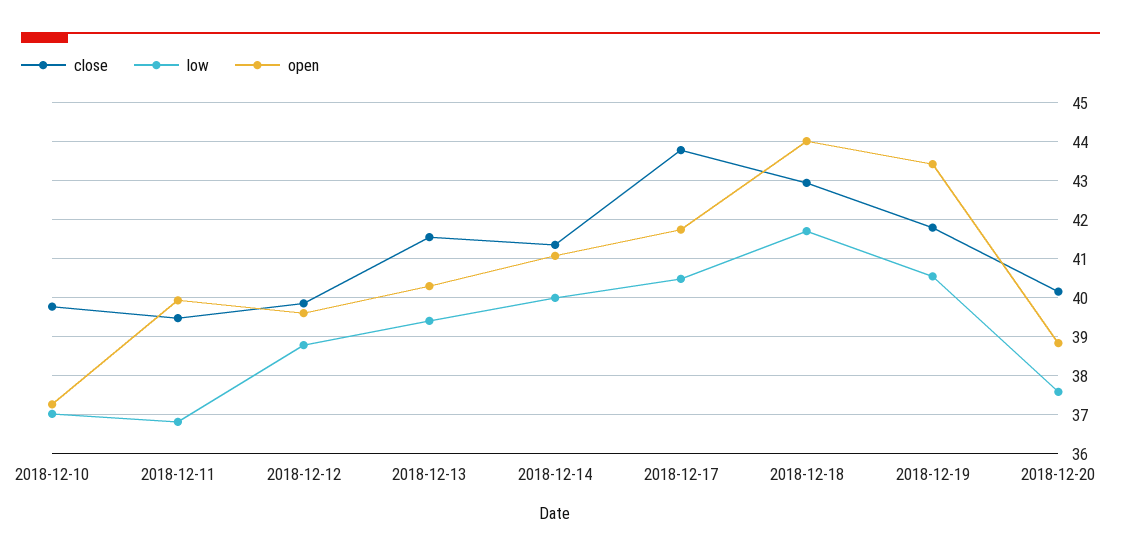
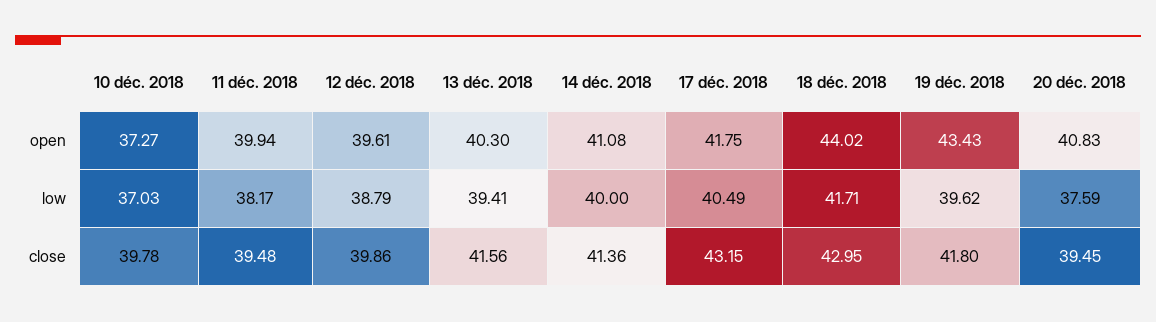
  {
    "close": {
      "2018-12-10": 39.78,
      "2018-12-11": 39.48,
      "2018-12-12": 39.86,
      "2018-12-13": 41.56,
      "2018-12-14": 41.36,
-     "2018-12-17": 43.8,
+     "2018-12-17": 43.15,
      "2018-12-18": 42.95,
      "2018-12-19": 41.8,
-     "2018-12-20": 40.2
+     "2018-12-20": 39.45
    },
    "low": {
      "2018-12-10": 37.03,
-     "2018-12-11": 36.8,
+     "2018-12-11": 38.17,
      "2018-12-12": 38.79,
      "2018-12-13": 39.41,
      "2018-12-14": 40,
      "2018-12-17": 40.49,
      "2018-12-18": 41.71,
-     "2018-12-19": 40.6,
+     "2018-12-19": 39.62,
      "2018-12-20": 37.59
    },
    "open": {
      "2018-12-10": 37.27,
      "2018-12-11": 39.94,
      "2018-12-12": 39.61,
      "2018-12-13": 40.3,
      "2018-12-14": 41.08,
      "2018-12-17": 41.75,
      "2018-12-18": 44.02,
      "2018-12-19": 43.43,
-     "2018-12-20": 38.8
+     "2018-12-20": 40.83
    }
  }

